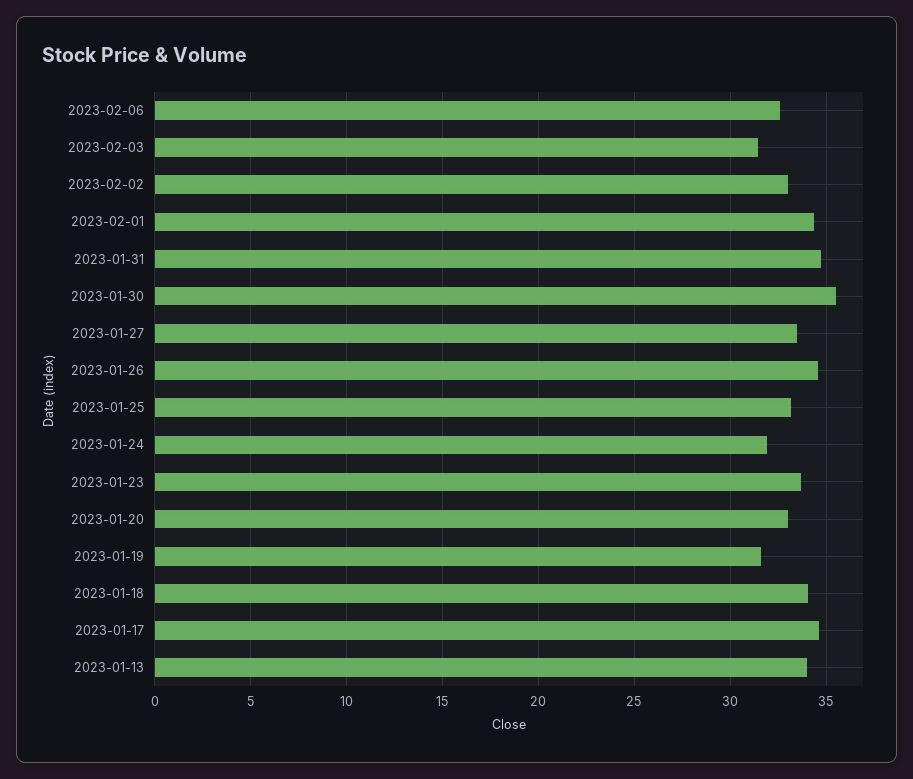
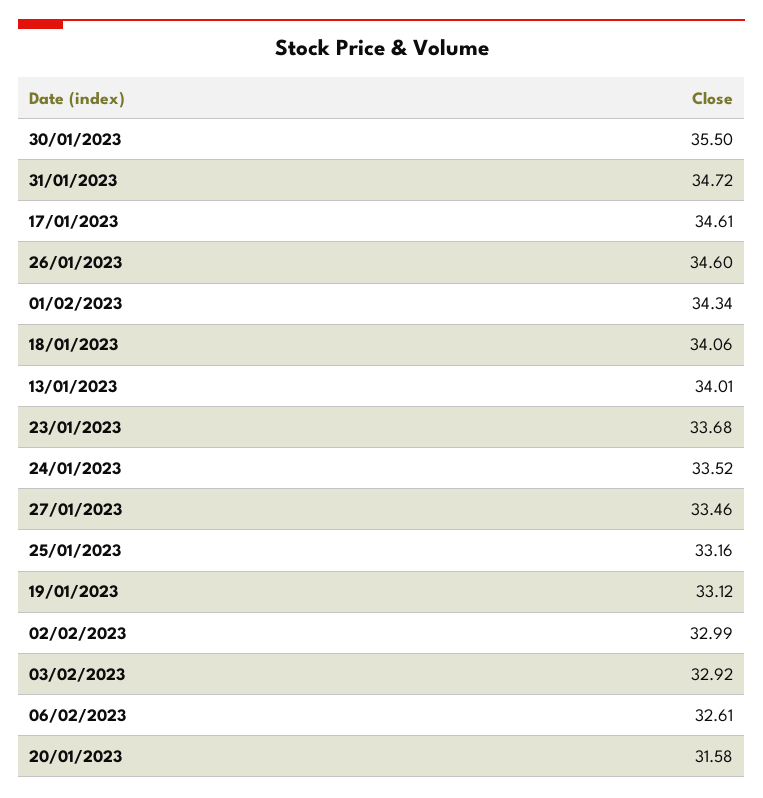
  {
    "2023-02-06": 32.61,
-   "2023-02-03": 31.5,
+   "2023-02-03": 32.92,
    "2023-02-02": 32.99,
    "2023-02-01": 34.34,
    "2023-01-31": 34.72,
    "2023-01-30": 35.5,
    "2023-01-27": 33.46,
    "2023-01-26": 34.6,
    "2023-01-25": 33.16,
-   "2023-01-24": 32,
+   "2023-01-24": 33.52,
    "2023-01-23": 33.68,
-   "2023-01-20": 33,
+   "2023-01-20": 31.58,
-   "2023-01-19": 31.5,
+   "2023-01-19": 33.12,
    "2023-01-18": 34.06,
    "2023-01-17": 34.61,
    "2023-01-13": 34.01
  }

